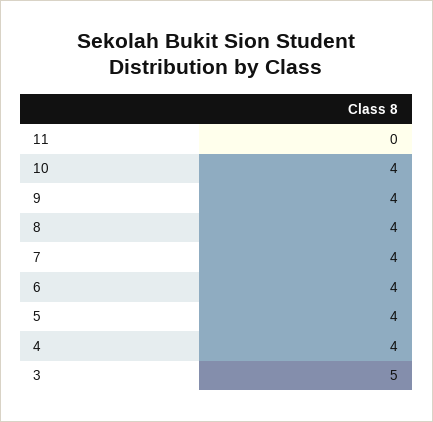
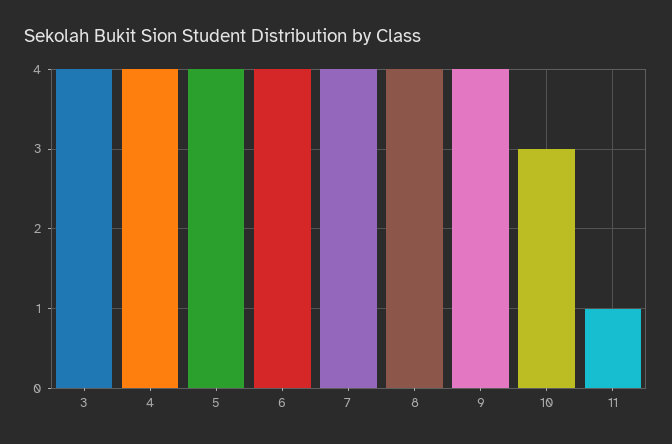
  {
-   "11": 0,
+   "11": 1,
-   "10": 4,
+   "10": 3,
    "9": 4,
    "8": 4,
    "7": 4,
    "6": 4,
    "5": 4,
    "4": 4,
-   "3": 5
+   "3": 4
  }

